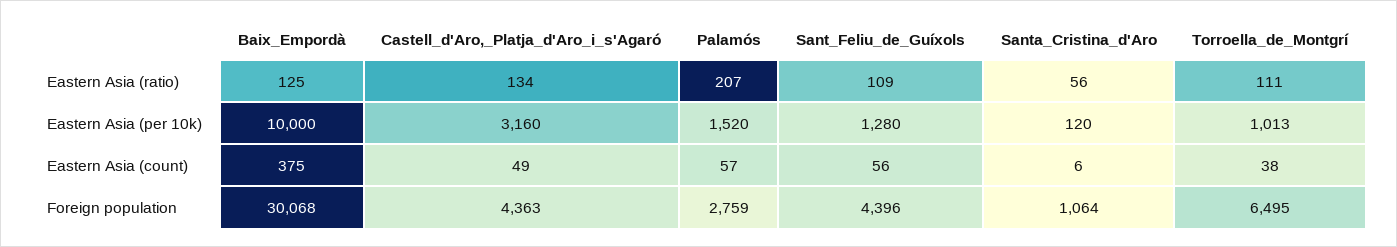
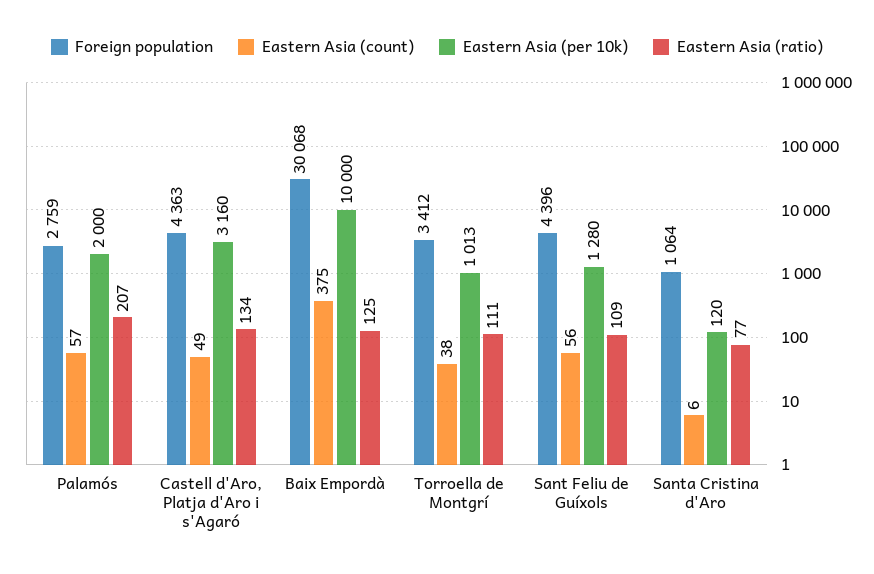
  {
    "Eastern Asia (ratio)": {
      "Baix_Empordà": 125,
      "Castell_d'Aro,_Platja_d'Aro_i_s'Agaró": 134,
      "Palamós": 207,
      "Sant_Feliu_de_Guíxols": 109,
-     "Santa_Cristina_d'Aro": 56,
+     "Santa_Cristina_d'Aro": 77,
      "Torroella_de_Montgrí": 111
    },
    "Eastern Asia (per 10k)": {
      "Baix_Empordà": 10000,
      "Castell_d'Aro,_Platja_d'Aro_i_s'Agaró": 3160,
-     "Palamós": 1520,
+     "Palamós": 2000,
      "Sant_Feliu_de_Guíxols": 1280,
      "Santa_Cristina_d'Aro": 120,
      "Torroella_de_Montgrí": 1013
    },
    "Eastern Asia (count)": {
      "Baix_Empordà": 375,
      "Castell_d'Aro,_Platja_d'Aro_i_s'Agaró": 49,
      "Palamós": 57,
      "Sant_Feliu_de_Guíxols": 56,
      "Santa_Cristina_d'Aro": 6,
      "Torroella_de_Montgrí": 38
    },
    "Foreign population": {
      "Baix_Empordà": 30068,
      "Castell_d'Aro,_Platja_d'Aro_i_s'Agaró": 4363,
      "Palamós": 2759,
      "Sant_Feliu_de_Guíxols": 4396,
      "Santa_Cristina_d'Aro": 1064,
-     "Torroella_de_Montgrí": 6495
+     "Torroella_de_Montgrí": 3412
    }
  }

